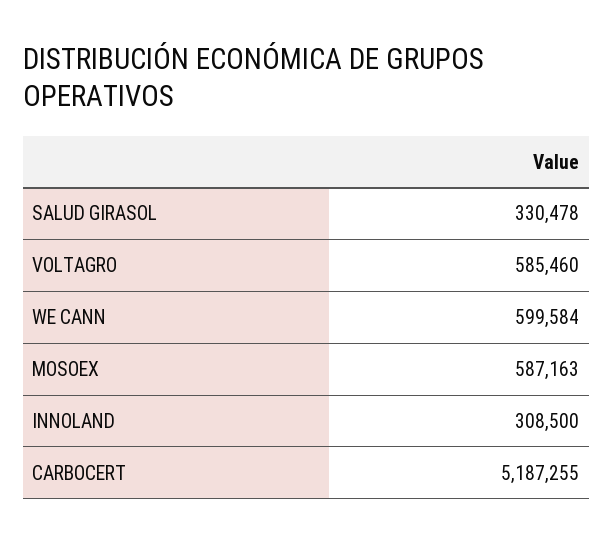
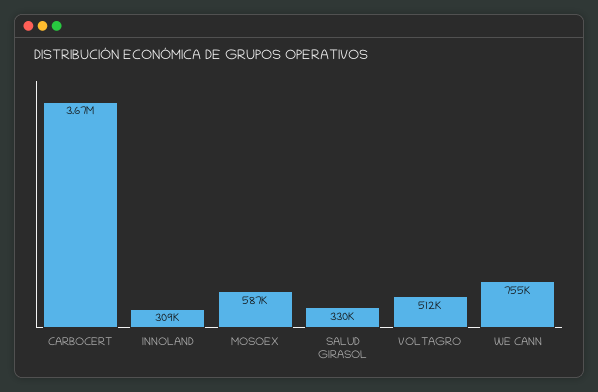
  {
    "SALUD GIRASOL": 330478,
-   "VOLTAGRO": 585460,
+   "VOLTAGRO": 512000,
-   "WE CANN": 599584,
+   "WE CANN": 755000,
    "MOSOEX": 587163,
    "INNOLAND": 308500,
-   "CARBOCERT": 5187255
+   "CARBOCERT": 3670000
  }

